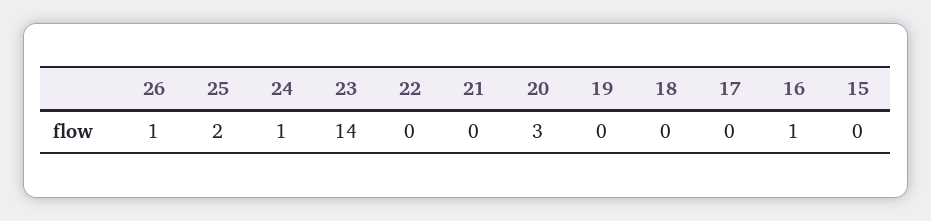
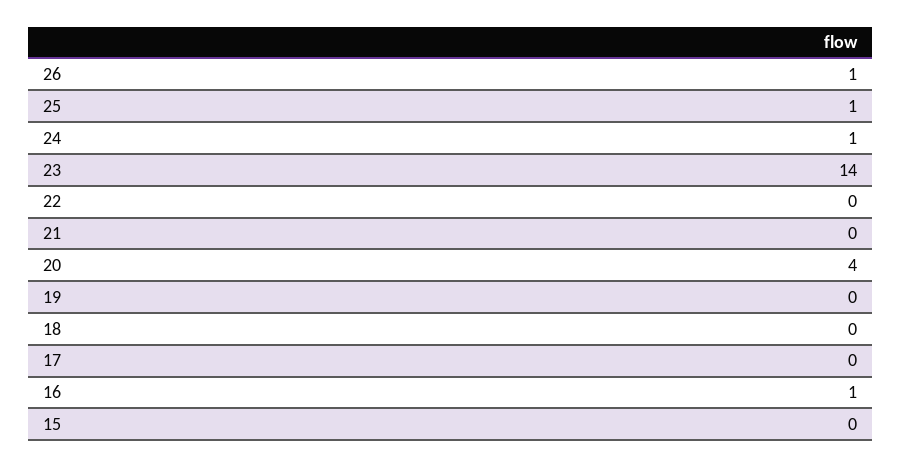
  {
    "26": 1,
-   "25": 2,
+   "25": 1,
    "24": 1,
    "23": 14,
    "22": 0,
    "21": 0,
-   "20": 3,
+   "20": 4,
    "19": 0,
    "18": 0,
    "17": 0,
    "16": 1,
    "15": 0
  }

